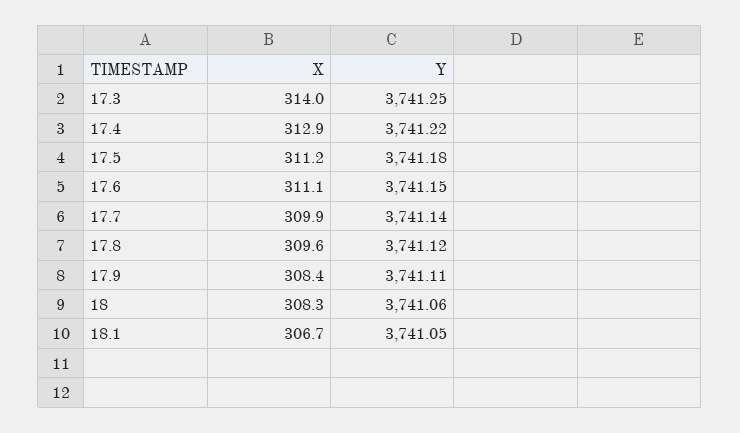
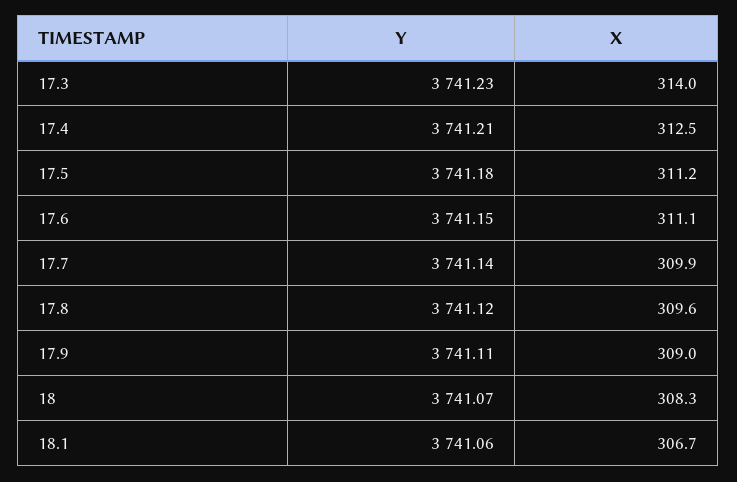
  {
    "X": {
      "17.3": 314,
-     "17.4": 312.9,
+     "17.4": 312.5,
      "17.5": 311.2,
      "17.6": 311.1,
      "17.7": 309.9,
      "17.8": 309.6,
-     "17.9": 308.4,
+     "17.9": 309,
      "18": 308.3,
      "18.1": 306.7
    },
    "Y": {
-     "17.3": 3741.25,
+     "17.3": 3741.23,
-     "17.4": 3741.22,
+     "17.4": 3741.21,
      "17.5": 3741.18,
      "17.6": 3741.15,
      "17.7": 3741.14,
      "17.8": 3741.12,
      "17.9": 3741.11,
-     "18": 3741.06,
+     "18": 3741.07,
-     "18.1": 3741.05
+     "18.1": 3741.06
    }
  }

